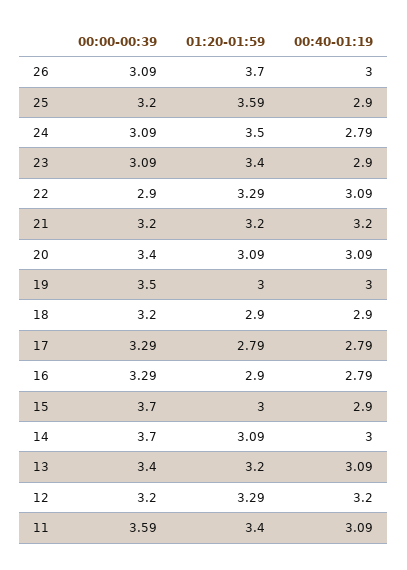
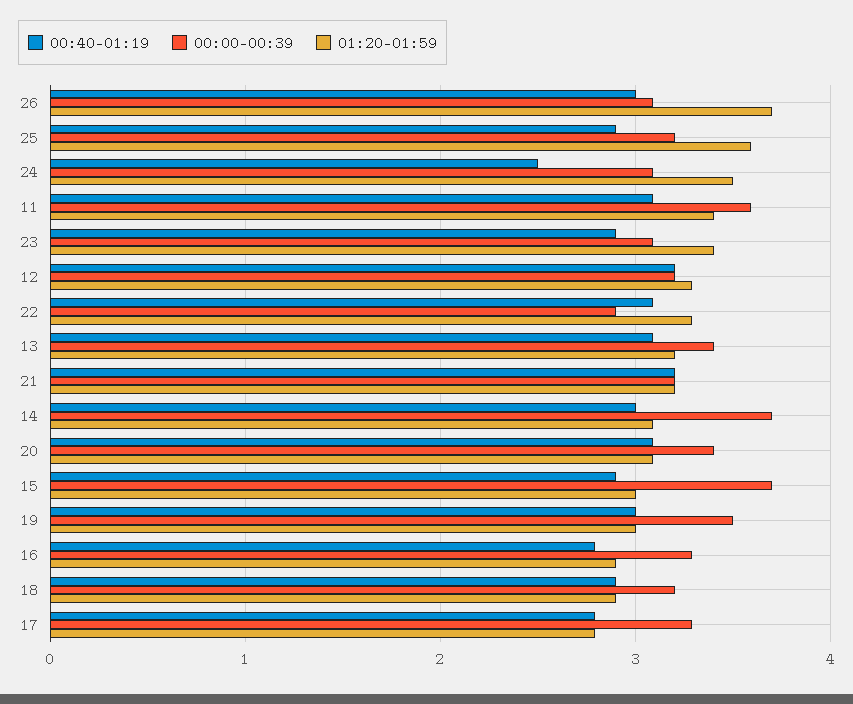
  {
    "00:00-00:39": {
      "26": 3.09,
      "25": 3.2,
      "24": 3.09,
      "23": 3.09,
      "22": 2.9,
      "21": 3.2,
      "20": 3.4,
      "19": 3.5,
      "18": 3.2,
      "17": 3.29,
      "16": 3.29,
      "15": 3.7,
      "14": 3.7,
      "13": 3.4,
      "12": 3.2,
      "11": 3.59
    },
    "01:20-01:59": {
      "26": 3.7,
      "25": 3.59,
      "24": 3.5,
      "23": 3.4,
      "22": 3.29,
      "21": 3.2,
      "20": 3.09,
      "19": 3,
      "18": 2.9,
      "17": 2.79,
      "16": 2.9,
      "15": 3,
      "14": 3.09,
      "13": 3.2,
      "12": 3.29,
      "11": 3.4
    },
    "00:40-01:19": {
      "26": 3,
      "25": 2.9,
-     "24": 2.79,
+     "24": 2.5,
      "23": 2.9,
      "22": 3.09,
      "21": 3.2,
      "20": 3.09,
      "19": 3,
      "18": 2.9,
      "17": 2.79,
      "16": 2.79,
      "15": 2.9,
      "14": 3,
      "13": 3.09,
      "12": 3.2,
      "11": 3.09
    }
  }

